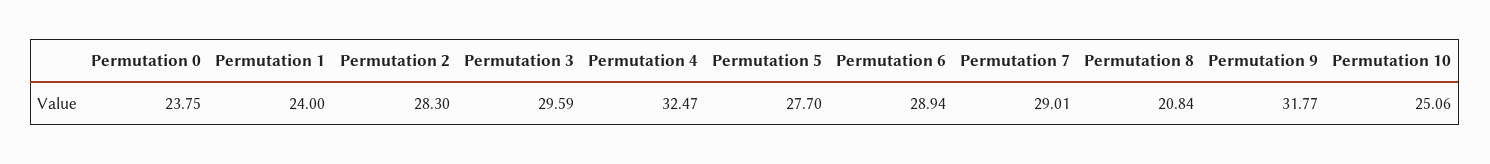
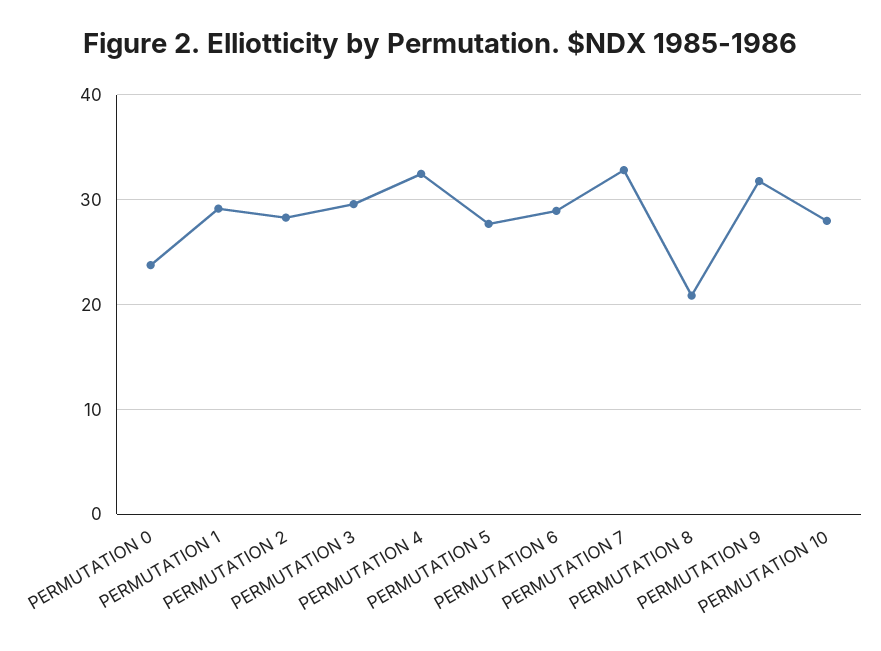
  {
    "Permutation 0": 23.75,
-   "Permutation 1": 24,
+   "Permutation 1": 29,
    "Permutation 2": 28.3,
    "Permutation 3": 29.59,
    "Permutation 4": 32.47,
    "Permutation 5": 27.7,
    "Permutation 6": 28.94,
-   "Permutation 7": 29.01,
+   "Permutation 7": 33,
    "Permutation 8": 20.84,
    "Permutation 9": 31.77,
-   "Permutation 10": 25.06
+   "Permutation 10": 28
  }

